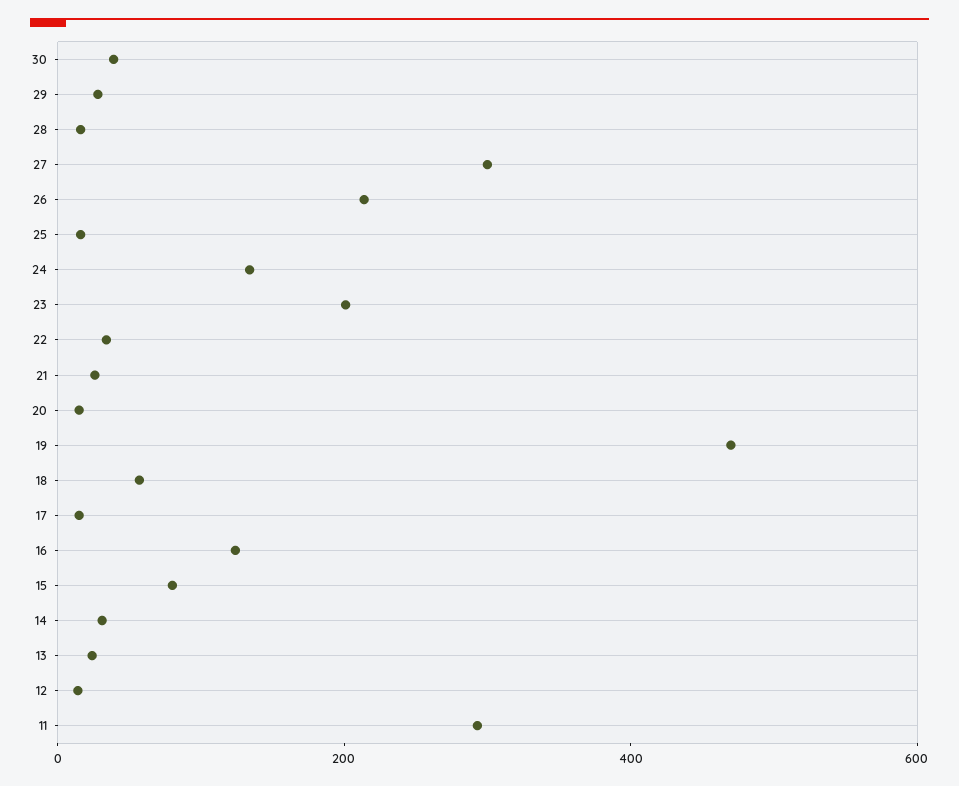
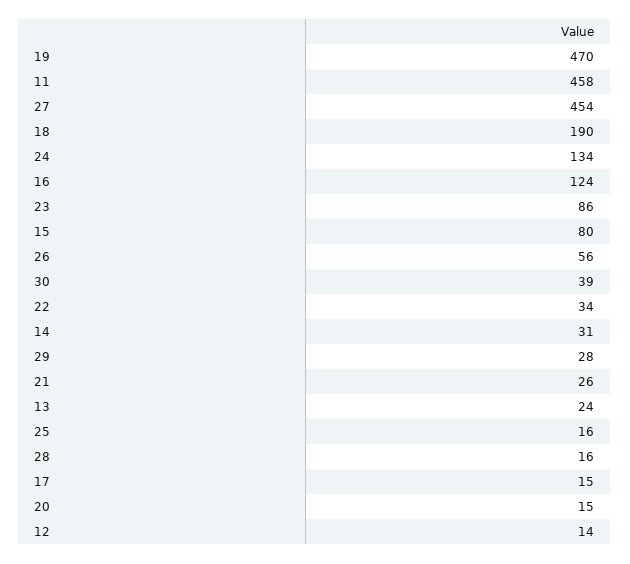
  {
    "30": 39,
    "29": 28,
    "28": 16,
-   "27": 300,
+   "27": 454,
-   "26": 200,
+   "26": 56,
    "25": 16,
    "24": 134,
-   "23": 200,
+   "23": 86,
    "22": 34,
    "21": 26,
    "20": 15,
    "19": 470,
-   "18": 50,
+   "18": 190,
    "17": 15,
    "16": 124,
    "15": 80,
    "14": 31,
    "13": 24,
    "12": 14,
-   "11": 300
+   "11": 458
  }

